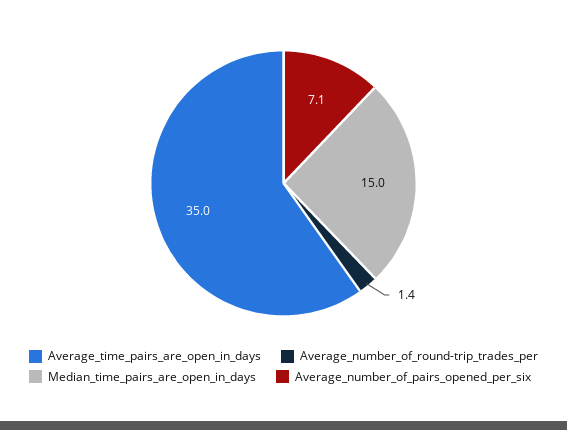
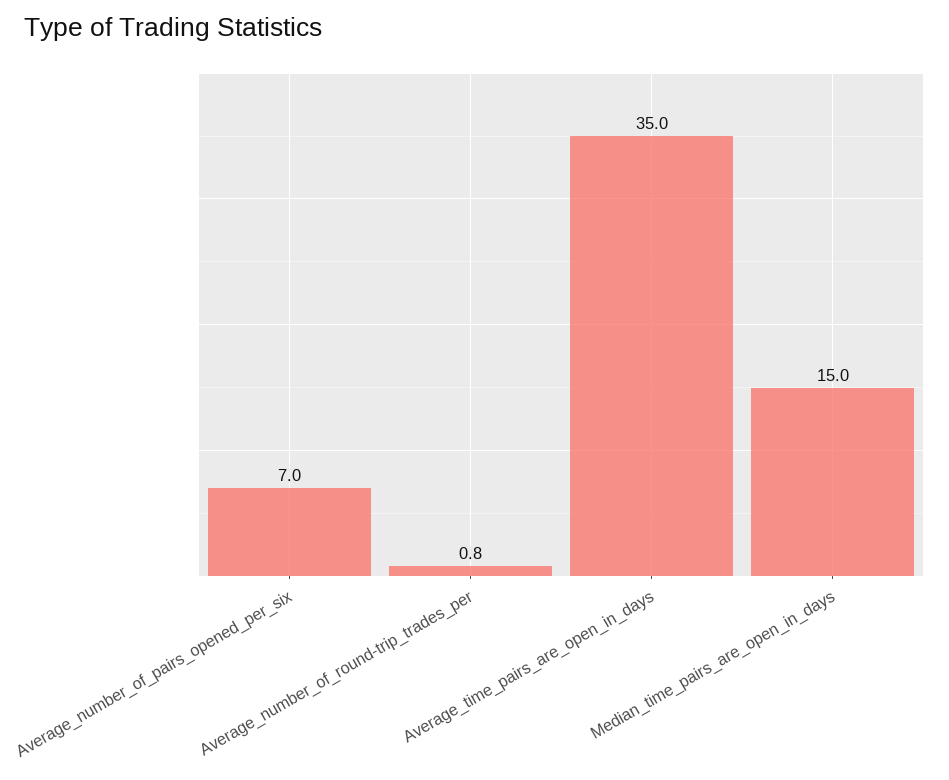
  {
    "Average_time_pairs_are_open_in_days": 35,
-   "Average_number_of_round-trip_trades_per": 1.4,
+   "Average_number_of_round-trip_trades_per": 0.8,
    "Median_time_pairs_are_open_in_days": 15,
-   "Average_number_of_pairs_opened_per_six": 7.1
+   "Average_number_of_pairs_opened_per_six": 7
  }

